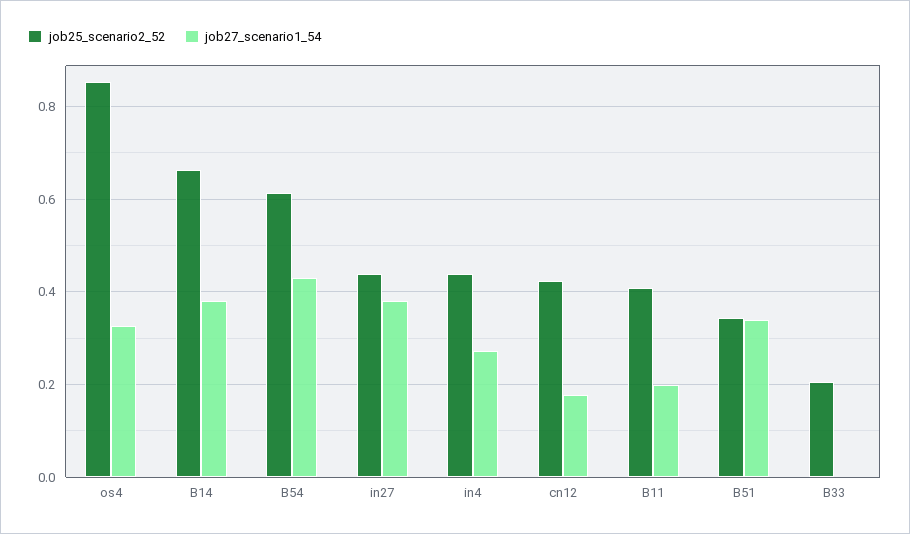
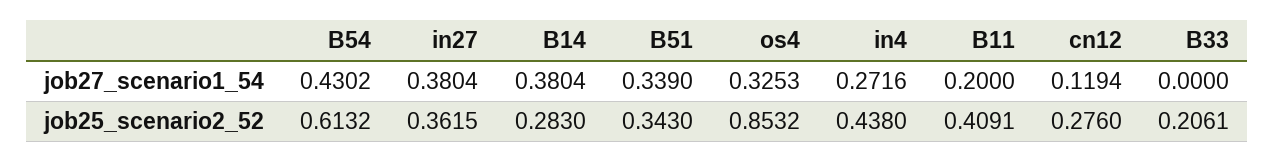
  {
    "job25_scenario2_52": {
      "os4": 0.8532,
-     "B14": 0.66,
+     "B14": 0.283,
      "B54": 0.6132,
-     "in27": 0.44,
+     "in27": 0.3615,
      "in4": 0.438,
-     "cn12": 0.42,
+     "cn12": 0.276,
      "B11": 0.4091,
      "B51": 0.343,
      "B33": 0.2061
    },
    "job27_scenario1_54": {
      "os4": 0.3253,
      "B14": 0.3804,
      "B54": 0.4302,
      "in27": 0.3804,
      "in4": 0.2716,
-     "cn12": 0.18,
+     "cn12": 0.1194,
      "B11": 0.2,
      "B51": 0.339,
      "B33": 0
    }
  }

